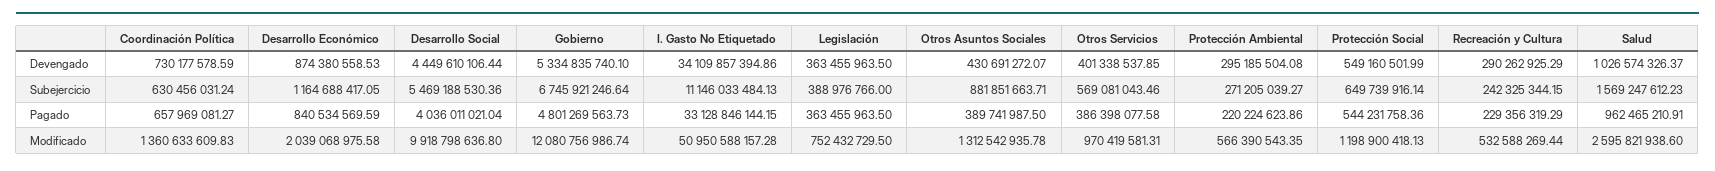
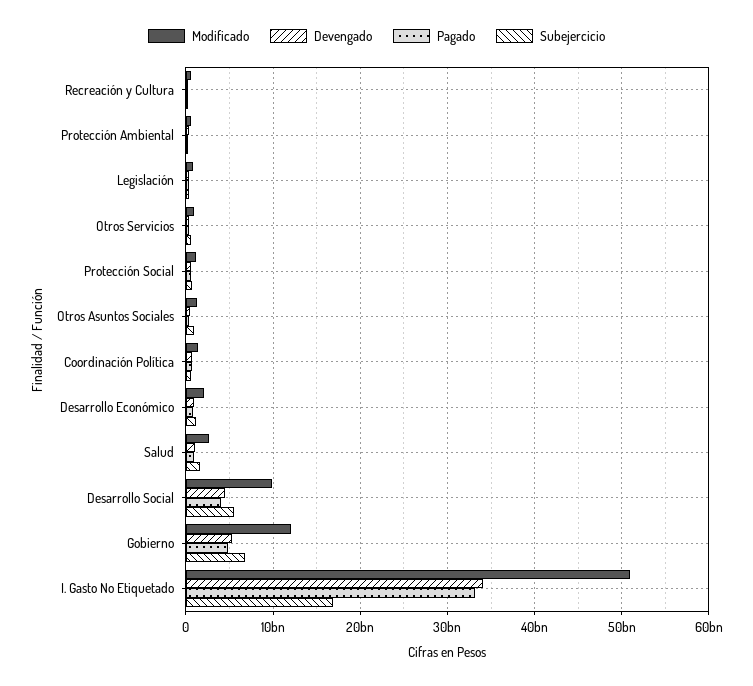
  {
    "Devengado": {
      "Coordinación Política": 730177578.59,
      "Desarrollo Económico": 874380558.53,
      "Desarrollo Social": 4449610106.44,
      "Gobierno": 5334835740.1,
      "I. Gasto No Etiquetado": 34109857394.86,
      "Legislación": 363455963.5,
      "Otros Asuntos Sociales": 430691272.07,
      "Otros Servicios": 401338537.85,
      "Protección Ambiental": 295185504.08,
      "Protección Social": 549160501.99,
      "Recreación y Cultura": 290262925.29,
      "Salud": 1026574326.37
    },
    "Subejercicio": {
      "Coordinación Política": 630456031.24,
      "Desarrollo Económico": 1164688417.05,
      "Desarrollo Social": 5469188530.36,
      "Gobierno": 6745921246.64,
-     "I. Gasto No Etiquetado": 11146033484.13,
+     "I. Gasto No Etiquetado": 17000000000,
      "Legislación": 388976766,
      "Otros Asuntos Sociales": 881851663.71,
      "Otros Servicios": 569081043.46,
      "Protección Ambiental": 271205039.27,
      "Protección Social": 649739916.14,
      "Recreación y Cultura": 242325344.15,
      "Salud": 1569247612.23
    },
    "Pagado": {
      "Coordinación Política": 657969081.27,
      "Desarrollo Económico": 840534569.59,
      "Desarrollo Social": 4036011021.04,
      "Gobierno": 4801269563.73,
      "I. Gasto No Etiquetado": 33128846144.15,
      "Legislación": 363455963.5,
      "Otros Asuntos Sociales": 389741987.5,
      "Otros Servicios": 386398077.58,
      "Protección Ambiental": 220224623.86,
      "Protección Social": 544231758.36,
      "Recreación y Cultura": 229356319.29,
      "Salud": 962465210.91
    },
    "Modificado": {
      "Coordinación Política": 1360633609.83,
      "Desarrollo Económico": 2039068975.58,
      "Desarrollo Social": 9918798636.8,
      "Gobierno": 12080756986.74,
      "I. Gasto No Etiquetado": 50950588157.28,
      "Legislación": 752432729.5,
      "Otros Asuntos Sociales": 1312542935.78,
      "Otros Servicios": 970419581.31,
      "Protección Ambiental": 566390543.35,
      "Protección Social": 1198900418.13,
      "Recreación y Cultura": 532588269.44,
      "Salud": 2595821938.6
    }
  }

